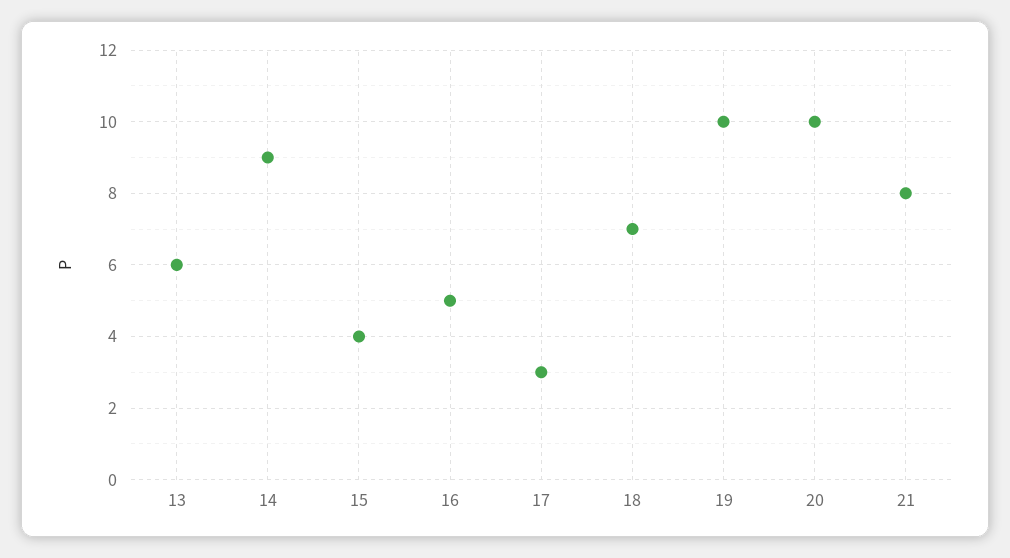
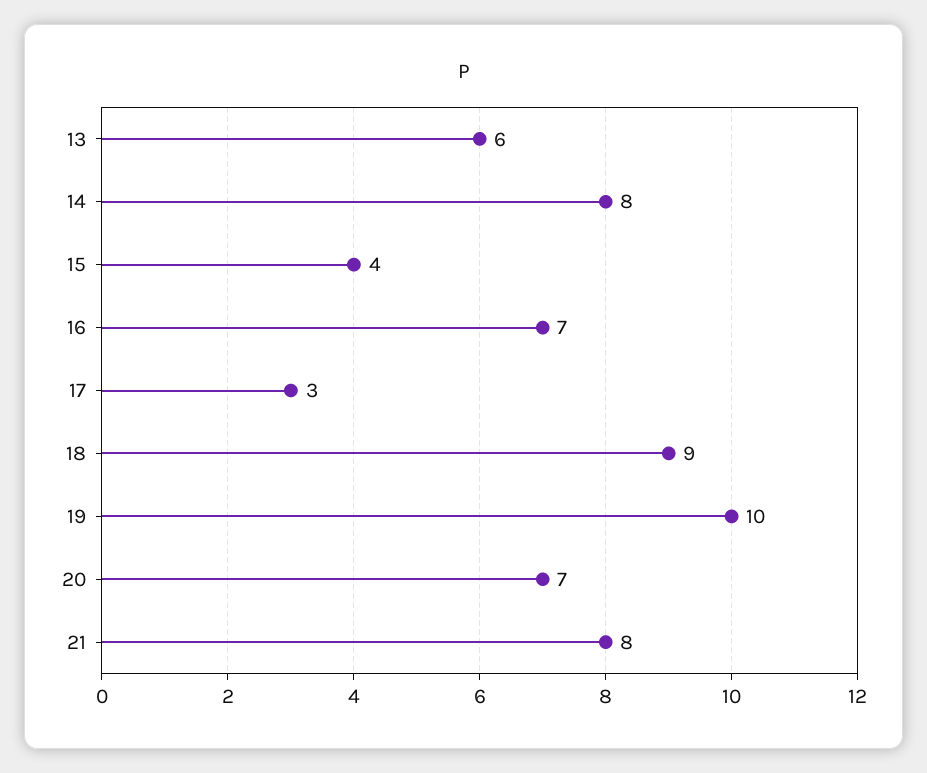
  {
    "13": 6,
-   "14": 9,
+   "14": 8,
    "15": 4,
-   "16": 5,
+   "16": 7,
    "17": 3,
-   "18": 7,
+   "18": 9,
    "19": 10,
-   "20": 10,
+   "20": 7,
    "21": 8
  }

